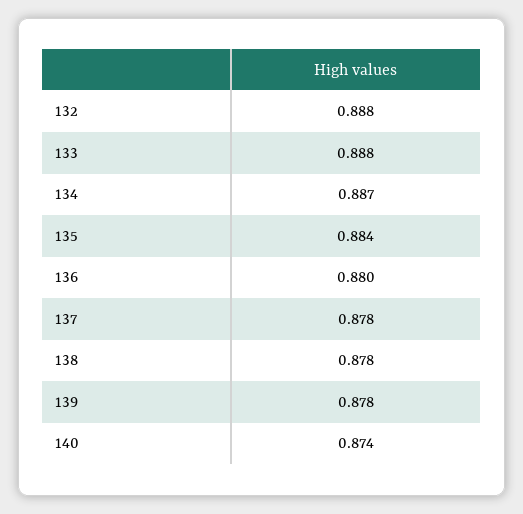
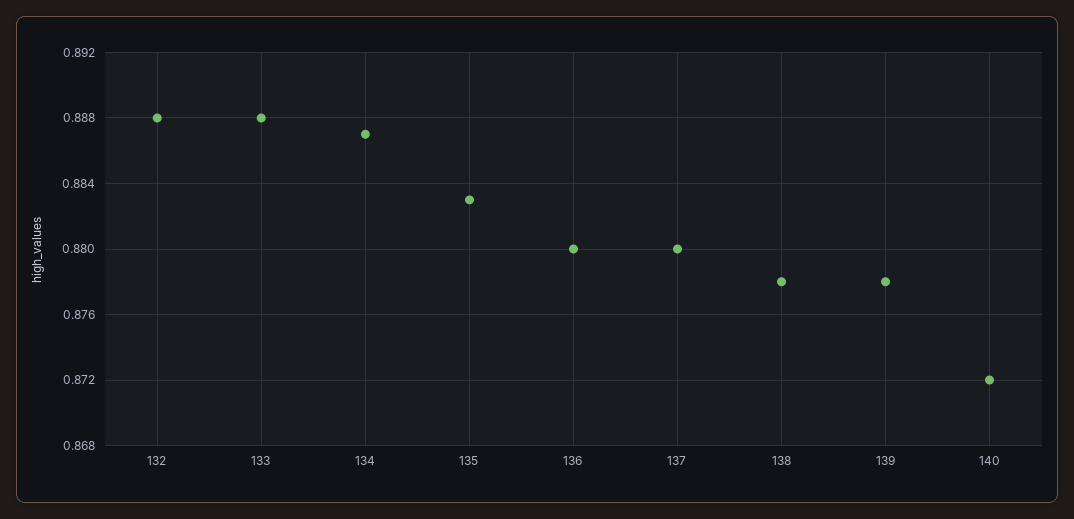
  {
    "132": 0.888,
    "133": 0.888,
    "134": 0.887,
-   "135": 0.884,
+   "135": 0.883,
    "136": 0.88,
-   "137": 0.878,
+   "137": 0.88,
    "138": 0.878,
    "139": 0.878,
-   "140": 0.874
+   "140": 0.872
  }

